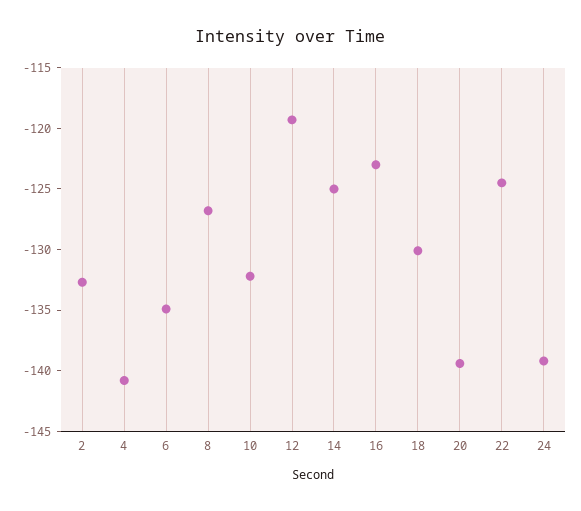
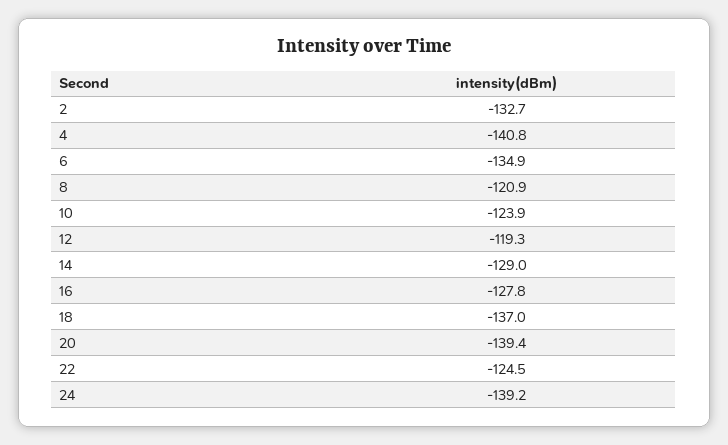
  {
    "2": -132.7,
    "4": -140.8,
    "6": -134.9,
-   "8": -127,
+   "8": -120.9,
-   "10": -132,
+   "10": -123.9,
    "12": -119.3,
-   "14": -125,
+   "14": -129,
-   "16": -123,
+   "16": -127.8,
-   "18": -130,
+   "18": -137,
    "20": -139.4,
    "22": -124.5,
    "24": -139.2
  }

